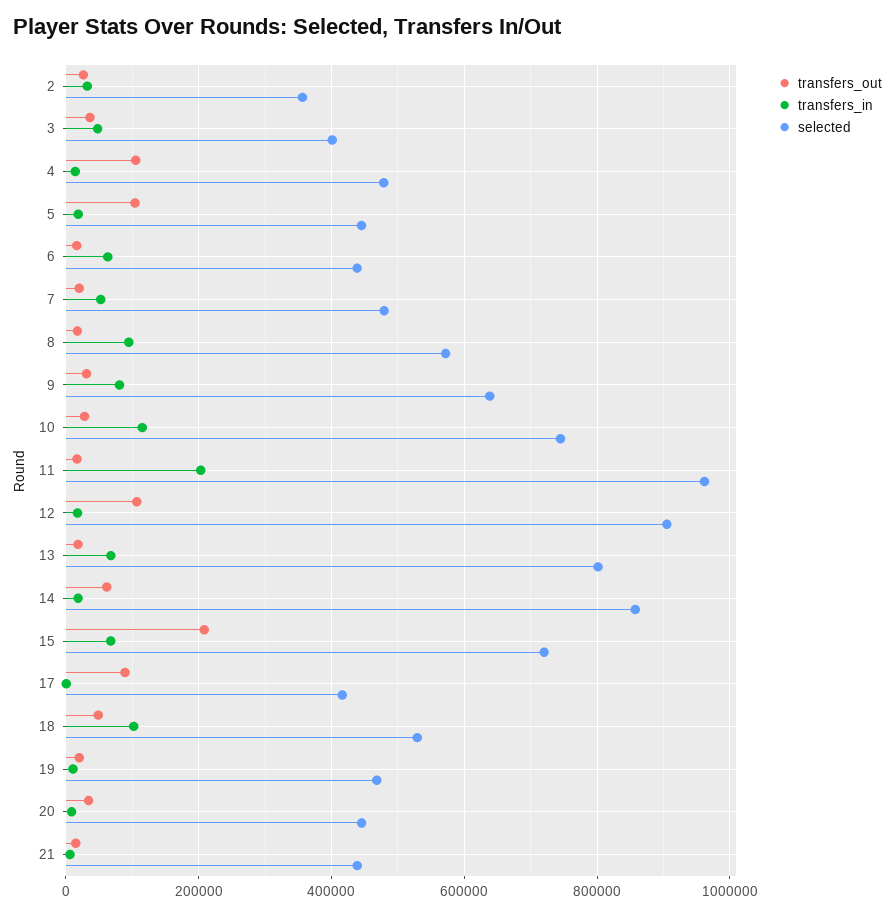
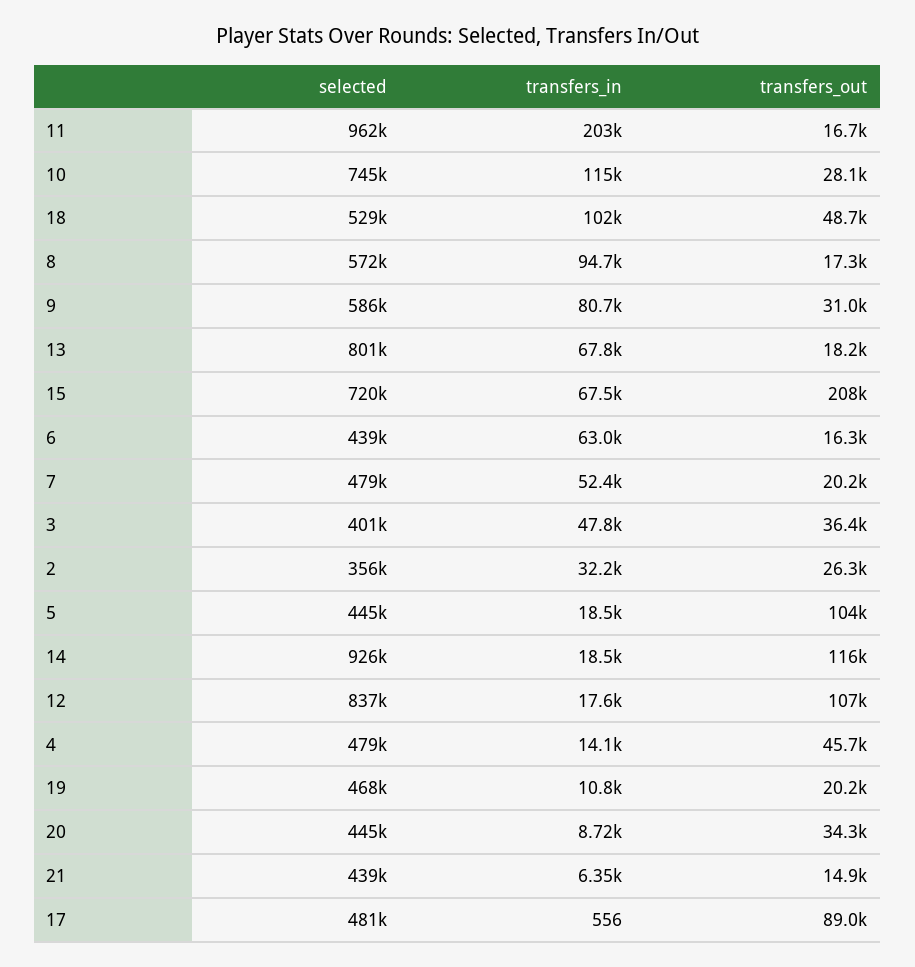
  {
    "transfers_out": {
      "2": 26300,
      "3": 36400,
-     "4": 100000,
+     "4": 45700,
      "5": 104000,
      "6": 16300,
      "7": 20200,
      "8": 17300,
      "9": 31000,
      "10": 28100,
      "11": 16700,
      "12": 107000,
      "13": 18200,
-     "14": 60000,
+     "14": 116000,
      "15": 208000,
      "17": 89000,
      "18": 48700,
      "19": 20200,
      "20": 34300,
      "21": 14900
    },
    "transfers_in": {
      "2": 32200,
      "3": 47800,
      "4": 14100,
      "5": 18500,
      "6": 63000,
      "7": 52400,
      "8": 94700,
      "9": 80700,
      "10": 115000,
      "11": 203000,
      "12": 17600,
      "13": 67800,
      "14": 18500,
      "15": 67500,
      "17": 556,
      "18": 102000,
      "19": 10800,
      "20": 8720,
      "21": 6350
    },
    "selected": {
      "2": 356000,
      "3": 401000,
      "4": 479000,
      "5": 445000,
      "6": 439000,
      "7": 479000,
      "8": 572000,
-     "9": 640000,
+     "9": 586000,
      "10": 745000,
      "11": 962000,
-     "12": 900000,
+     "12": 837000,
      "13": 801000,
-     "14": 860000,
+     "14": 926000,
      "15": 720000,
-     "17": 420000,
+     "17": 481000,
      "18": 529000,
      "19": 468000,
      "20": 445000,
      "21": 439000
    }
  }

